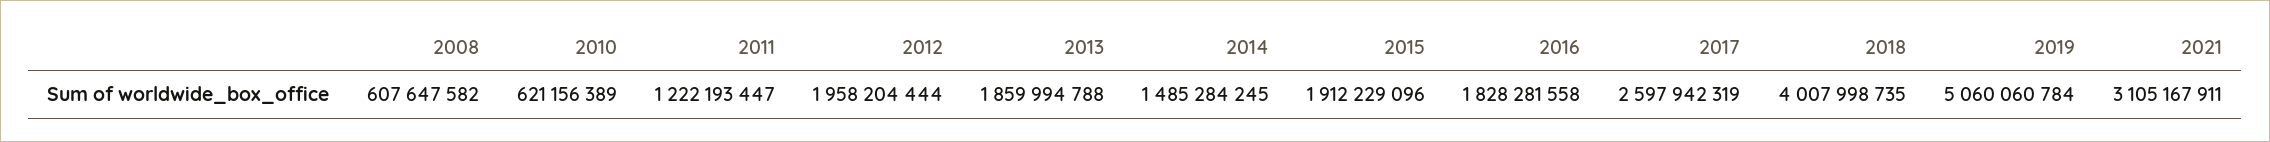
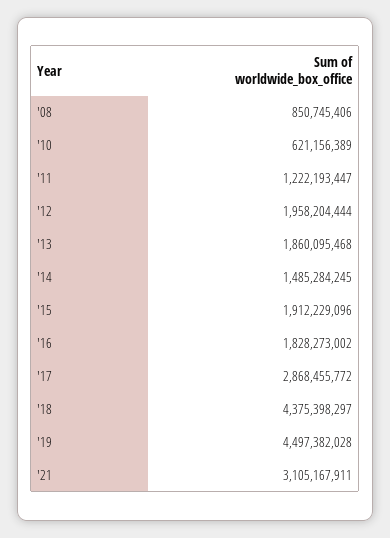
  {
-   "2008": 607647582,
+   "2008": 850745406,
    "2010": 621156389,
    "2011": 1222193447,
    "2012": 1958204444,
-   "2013": 1859994788,
+   "2013": 1860095468,
    "2014": 1485284245,
    "2015": 1912229096,
-   "2016": 1828281558,
+   "2016": 1828273002,
-   "2017": 2597942319,
+   "2017": 2868455772,
-   "2018": 4007998735,
+   "2018": 4375398297,
-   "2019": 5060060784,
+   "2019": 4497382028,
    "2021": 3105167911
  }

